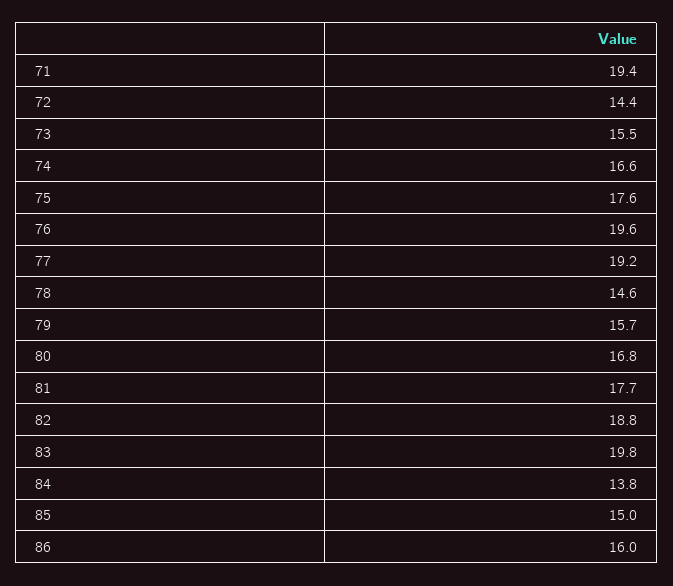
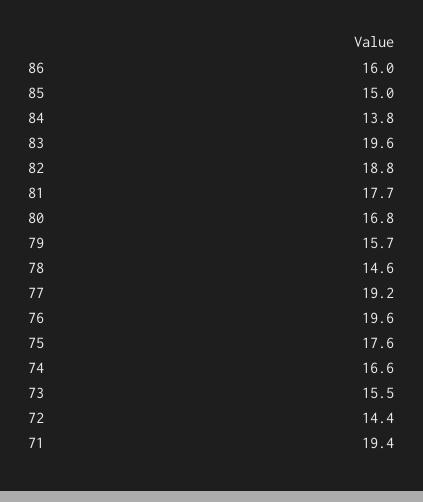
  {
    "71": 19.4,
    "72": 14.4,
    "73": 15.5,
    "74": 16.6,
    "75": 17.6,
    "76": 19.6,
    "77": 19.2,
    "78": 14.6,
    "79": 15.7,
    "80": 16.8,
    "81": 17.7,
    "82": 18.8,
-   "83": 19.8,
+   "83": 19.6,
    "84": 13.8,
    "85": 15,
    "86": 16
  }

